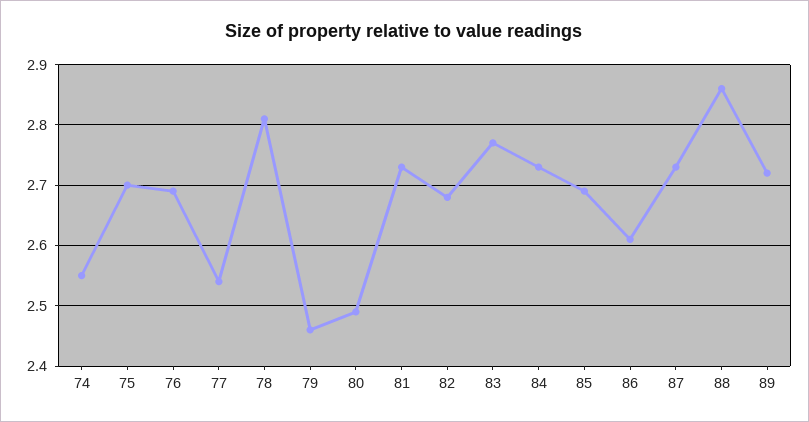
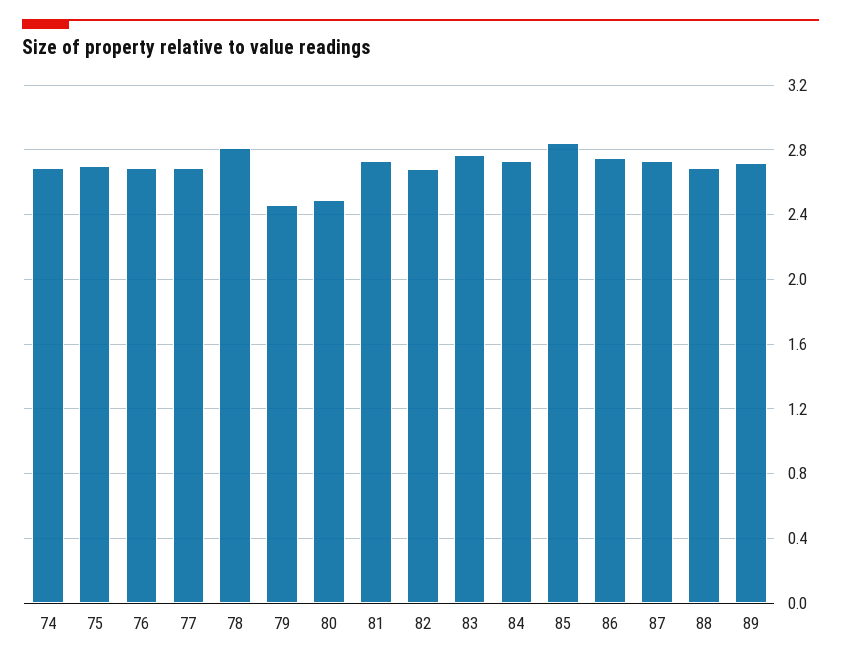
  {
-   "74": 2.55,
+   "74": 2.7,
    "75": 2.7,
    "76": 2.69,
-   "77": 2.54,
+   "77": 2.7,
    "78": 2.81,
    "79": 2.46,
    "80": 2.49,
    "81": 2.73,
    "82": 2.68,
    "83": 2.77,
    "84": 2.73,
-   "85": 2.69,
+   "85": 2.85,
-   "86": 2.61,
+   "86": 2.75,
    "87": 2.73,
-   "88": 2.86,
+   "88": 2.7,
    "89": 2.72
  }

